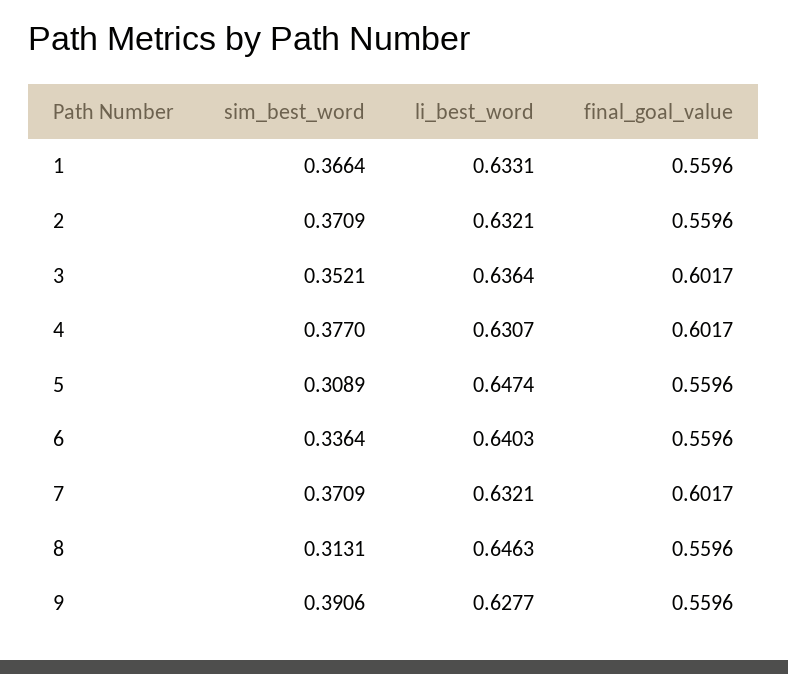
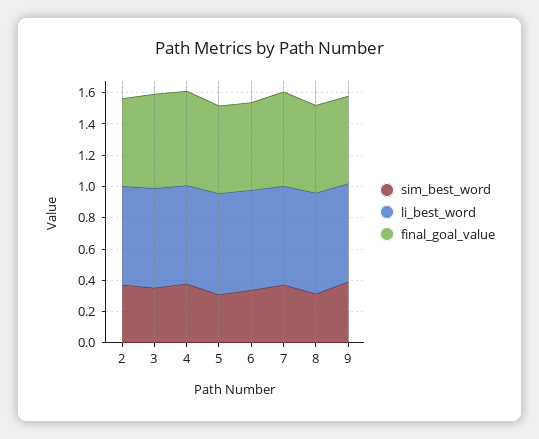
  {
    "sim_best_word": {
-     "1": 0.3664,
      "2": 0.3709,
      "3": 0.3521,
      "4": 0.377,
      "5": 0.3089,
      "6": 0.3364,
      "7": 0.3709,
      "8": 0.3131,
      "9": 0.3906
    },
    "li_best_word": {
-     "1": 0.6331,
      "2": 0.6321,
      "3": 0.6364,
      "4": 0.6307,
      "5": 0.6474,
      "6": 0.6403,
      "7": 0.6321,
      "8": 0.6463,
      "9": 0.6277
    },
    "final_goal_value": {
-     "1": 0.5596,
      "2": 0.5596,
      "3": 0.6017,
      "4": 0.6017,
      "5": 0.5596,
      "6": 0.5596,
      "7": 0.6017,
      "8": 0.5596,
      "9": 0.5596
    }
  }

